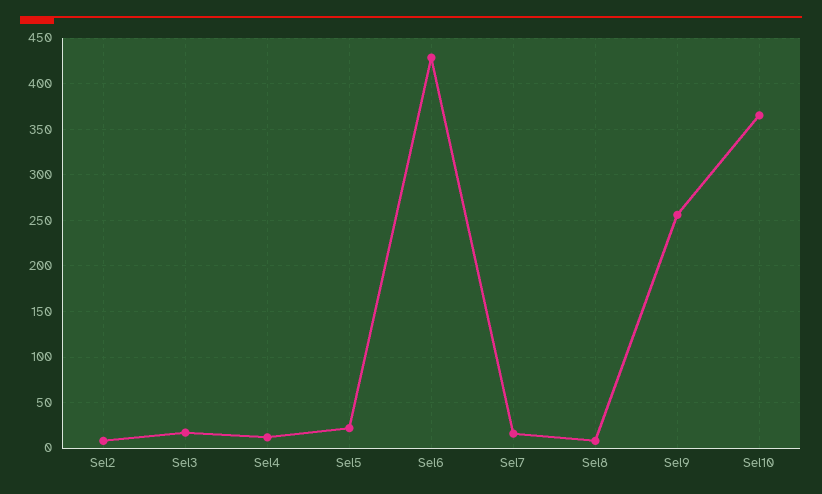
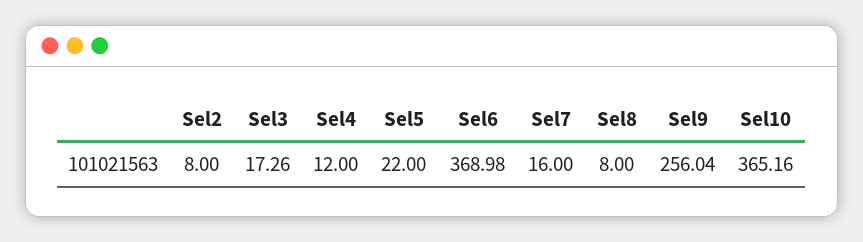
  {
    "Sel2": 8,
    "Sel3": 17.26,
    "Sel4": 12,
    "Sel5": 22,
-   "Sel6": 430,
+   "Sel6": 368.98,
    "Sel7": 16,
    "Sel8": 8,
    "Sel9": 256.04,
    "Sel10": 365.16
  }

